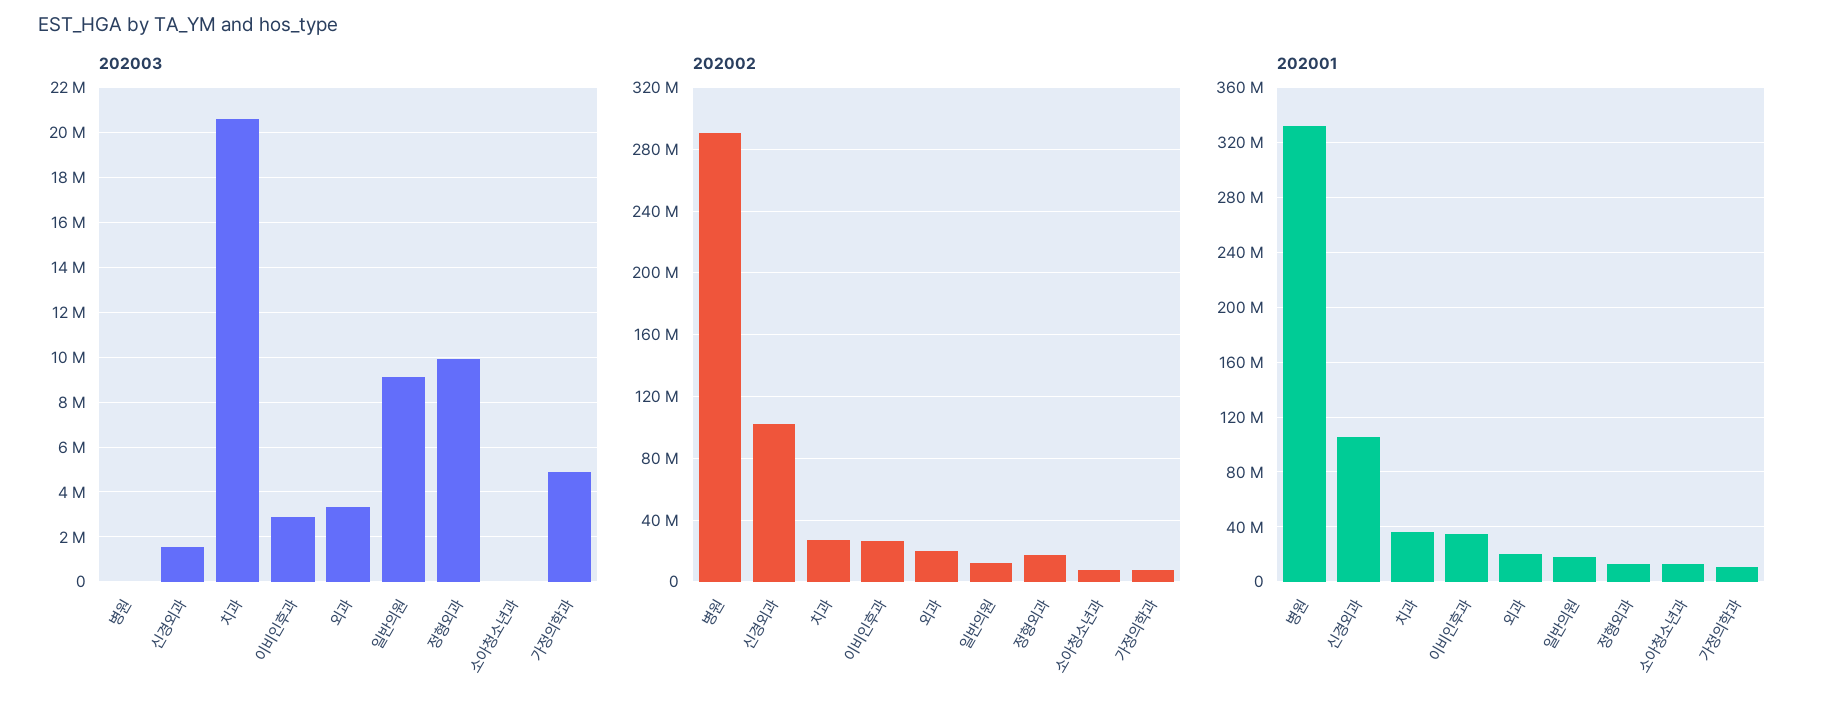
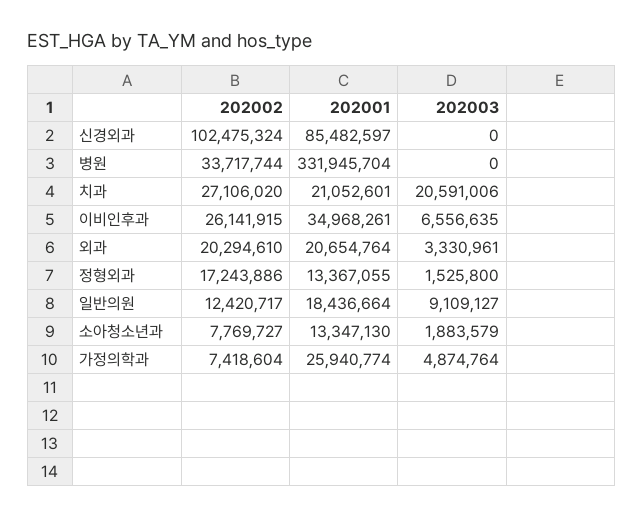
  {
    "202003": {
      "병원": 0,
-     "신경외과": 1500000,
+     "신경외과": 0,
      "치과": 20591006,
-     "이비인후과": 3000000,
+     "이비인후과": 6556635,
      "외과": 3330961,
      "일반의원": 9109127,
-     "정형외과": 10000000,
+     "정형외과": 1525800,
-     "소아청소년과": 0,
+     "소아청소년과": 1883579,
      "가정의학과": 4874764
    },
    "202002": {
-     "병원": 290000000,
+     "병원": 33717744,
      "신경외과": 102475324,
      "치과": 27106020,
      "이비인후과": 26141915,
      "외과": 20294610,
      "일반의원": 12420717,
      "정형외과": 17243886,
      "소아청소년과": 7769727,
      "가정의학과": 7418604
    },
    "202001": {
      "병원": 331945704,
-     "신경외과": 105000000,
+     "신경외과": 85482597,
-     "치과": 35000000,
+     "치과": 21052601,
      "이비인후과": 34968261,
      "외과": 20654764,
      "일반의원": 18436664,
      "정형외과": 13367055,
      "소아청소년과": 13347130,
-     "가정의학과": 10000000
+     "가정의학과": 25940774
    }
  }

